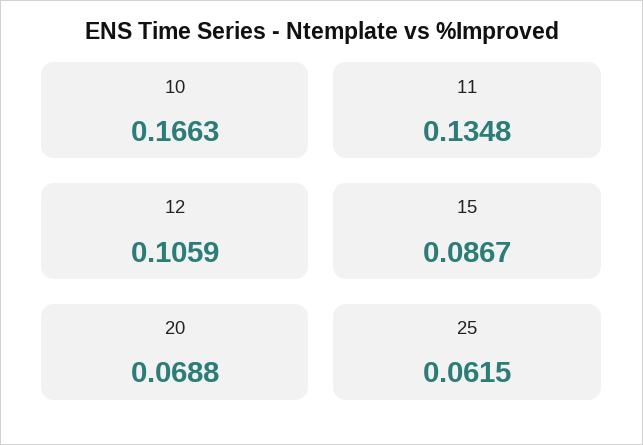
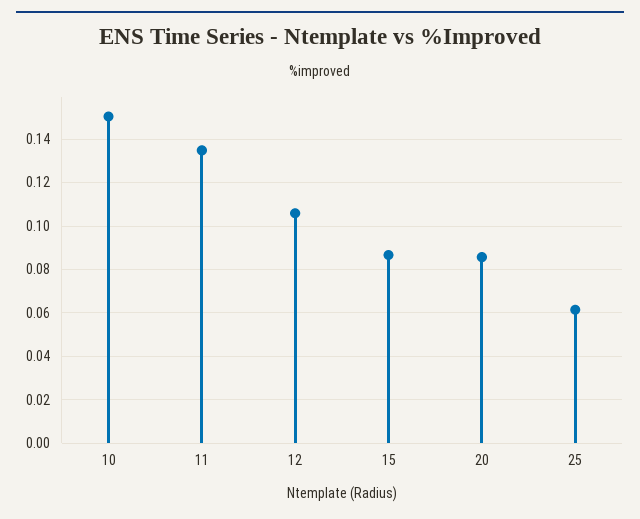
  {
-   "10": 0.1663,
+   "10": 0.15,
    "11": 0.1348,
    "12": 0.1059,
    "15": 0.0867,
-   "20": 0.0688,
+   "20": 0.085,
    "25": 0.0615
  }

